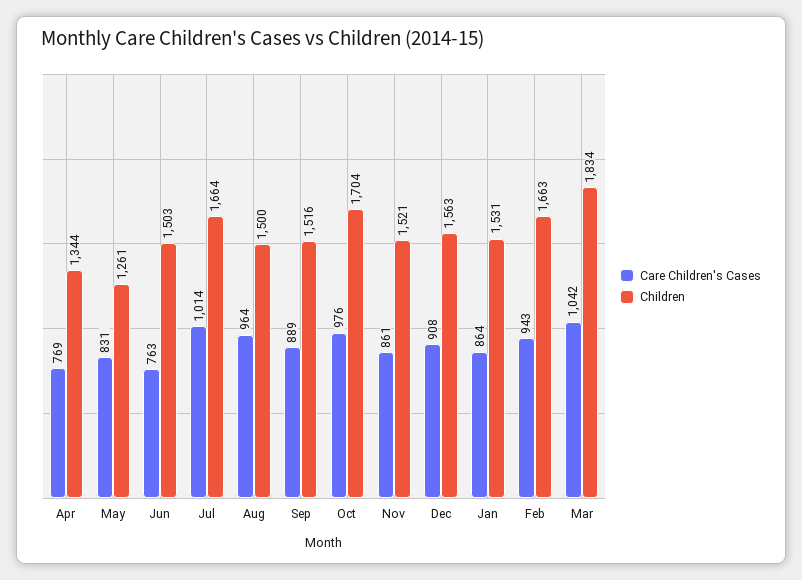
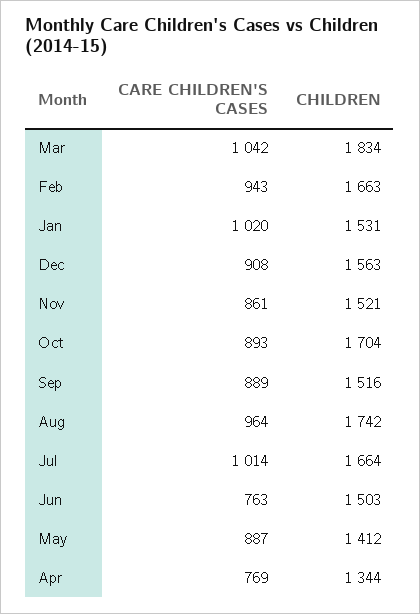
  {
    "Care Children's Cases": {
      "Apr": 769,
-     "May": 831,
+     "May": 887,
      "Jun": 763,
      "Jul": 1014,
      "Aug": 964,
      "Sep": 889,
-     "Oct": 976,
+     "Oct": 893,
      "Nov": 861,
      "Dec": 908,
-     "Jan": 864,
+     "Jan": 1020,
      "Feb": 943,
      "Mar": 1042
    },
    "Children": {
      "Apr": 1344,
-     "May": 1261,
+     "May": 1412,
      "Jun": 1503,
      "Jul": 1664,
-     "Aug": 1500,
+     "Aug": 1742,
      "Sep": 1516,
      "Oct": 1704,
      "Nov": 1521,
      "Dec": 1563,
      "Jan": 1531,
      "Feb": 1663,
      "Mar": 1834
    }
  }

